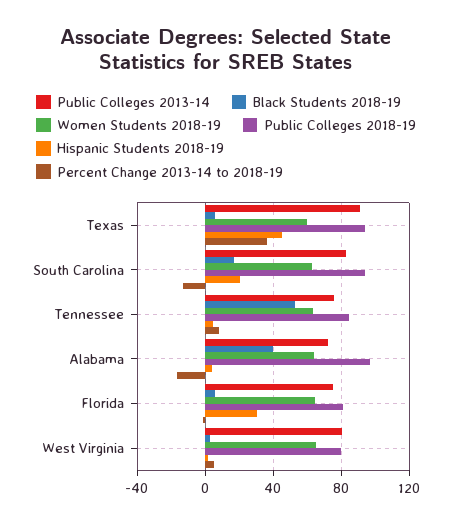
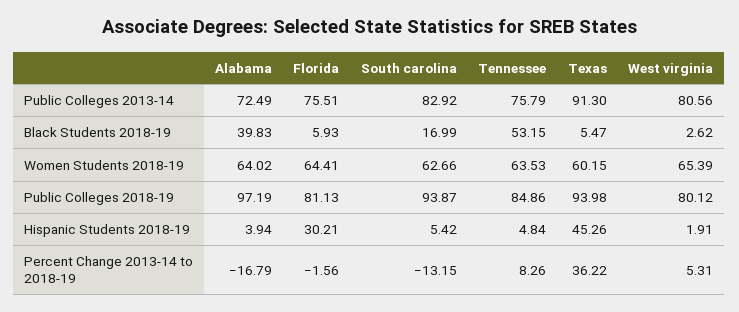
  {
    "Public Colleges 2013-14": {
      "Texas": 91.3,
      "South Carolina": 82.92,
      "Tennessee": 75.79,
      "Alabama": 72.49,
      "Florida": 75.51,
      "West Virginia": 80.56
    },
    "Black Students 2018-19": {
      "Texas": 5.47,
      "South Carolina": 16.99,
      "Tennessee": 53.15,
      "Alabama": 39.83,
      "Florida": 5.93,
      "West Virginia": 2.62
    },
    "Women Students 2018-19": {
      "Texas": 60.15,
      "South Carolina": 62.66,
      "Tennessee": 63.53,
      "Alabama": 64.02,
      "Florida": 64.41,
      "West Virginia": 65.39
    },
    "Public Colleges 2018-19": {
      "Texas": 93.98,
      "South Carolina": 93.87,
      "Tennessee": 84.86,
      "Alabama": 97.19,
      "Florida": 81.13,
      "West Virginia": 80.12
    },
    "Hispanic Students 2018-19": {
      "Texas": 45.26,
-     "South Carolina": 20,
+     "South Carolina": 5.42,
      "Tennessee": 4.84,
      "Alabama": 3.94,
      "Florida": 30.21,
      "West Virginia": 1.91
    },
    "Percent Change 2013-14 to 2018-19": {
      "Texas": 36.22,
      "South Carolina": -13.15,
      "Tennessee": 8.26,
      "Alabama": -16.79,
      "Florida": -1.56,
      "West Virginia": 5.31
    }
  }

